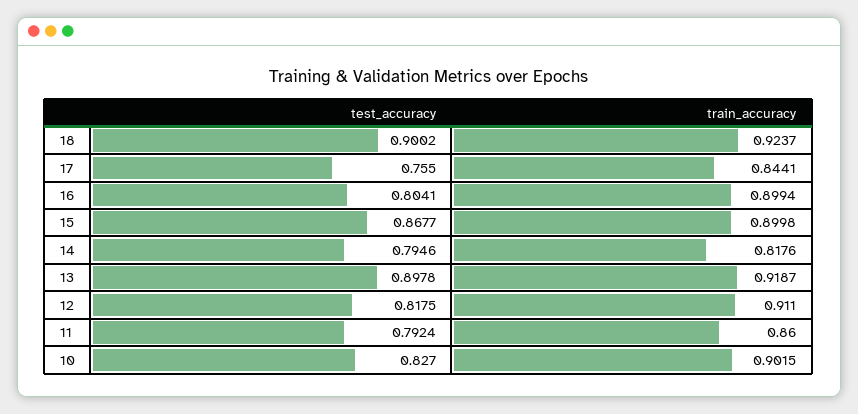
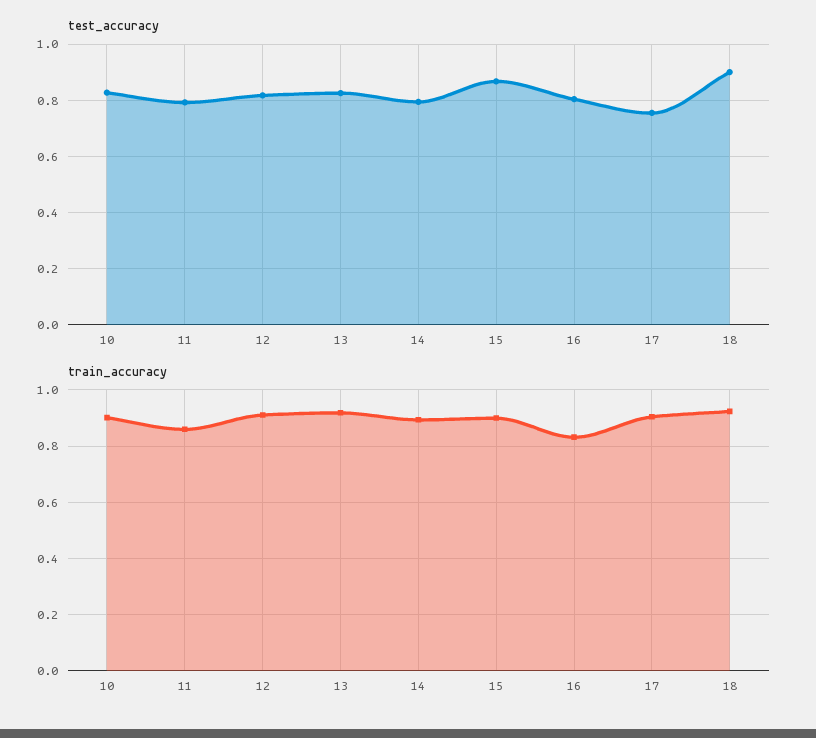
  {
    "test_accuracy": {
      "18": 0.9002,
      "17": 0.755,
      "16": 0.8041,
      "15": 0.8677,
      "14": 0.7946,
-     "13": 0.8978,
+     "13": 0.825,
      "12": 0.8175,
      "11": 0.7924,
      "10": 0.827
    },
    "train_accuracy": {
      "18": 0.9237,
-     "17": 0.8441,
+     "17": 0.9,
-     "16": 0.8994,
+     "16": 0.825,
      "15": 0.8998,
-     "14": 0.8176,
+     "14": 0.9,
      "13": 0.9187,
      "12": 0.911,
      "11": 0.86,
      "10": 0.9015
    }
  }

